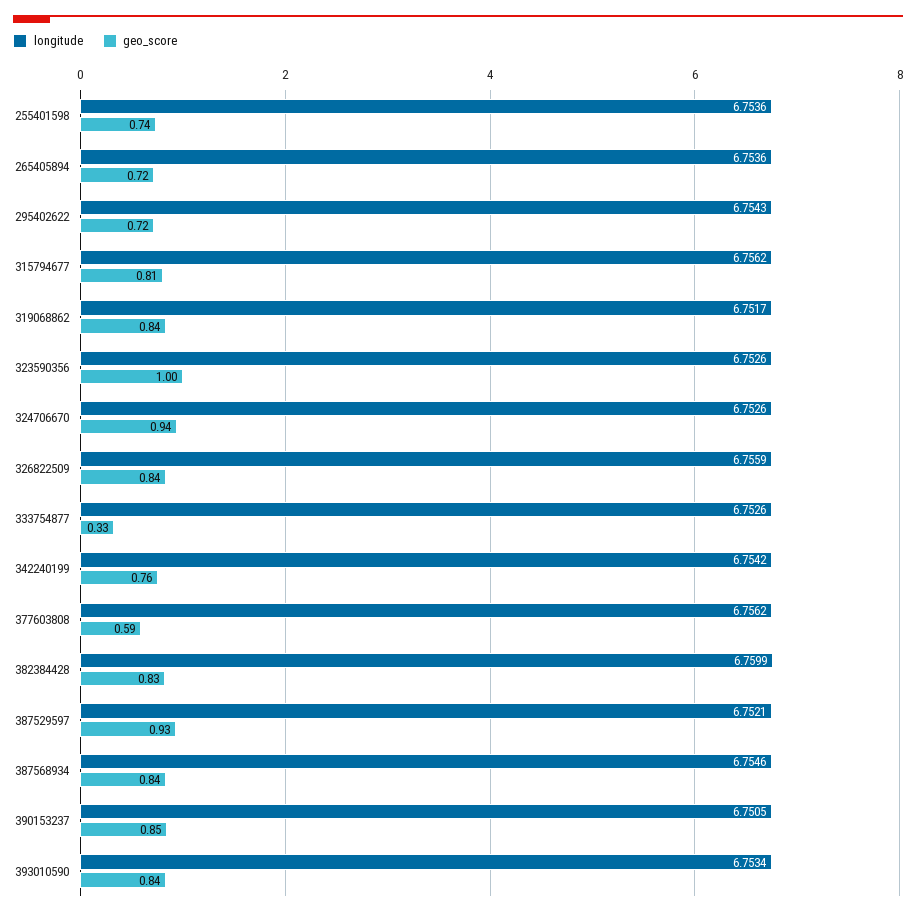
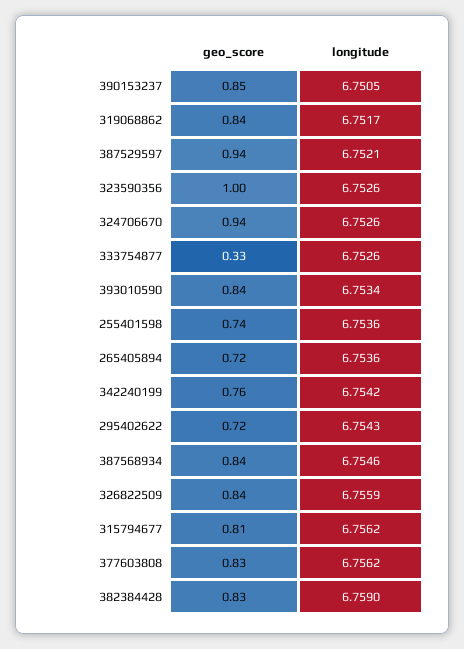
  {
    "longitude": {
      "255401598": 6.7536,
      "265405894": 6.7536,
      "295402622": 6.7543,
      "315794677": 6.7562,
      "319068862": 6.7517,
      "323590356": 6.7526,
      "324706670": 6.7526,
      "326822509": 6.7559,
      "333754877": 6.7526,
      "342240199": 6.7542,
      "377603808": 6.7562,
-     "382384428": 6.7599,
+     "382384428": 6.759,
      "387529597": 6.7521,
      "387568934": 6.7546,
      "390153237": 6.7505,
      "393010590": 6.7534
    },
    "geo_score": {
      "255401598": 0.74,
      "265405894": 0.72,
      "295402622": 0.72,
      "315794677": 0.81,
      "319068862": 0.84,
      "323590356": 1,
      "324706670": 0.94,
      "326822509": 0.84,
      "333754877": 0.33,
      "342240199": 0.76,
-     "377603808": 0.59,
+     "377603808": 0.83,
      "382384428": 0.83,
-     "387529597": 0.93,
+     "387529597": 0.94,
      "387568934": 0.84,
      "390153237": 0.85,
      "393010590": 0.84
    }
  }

